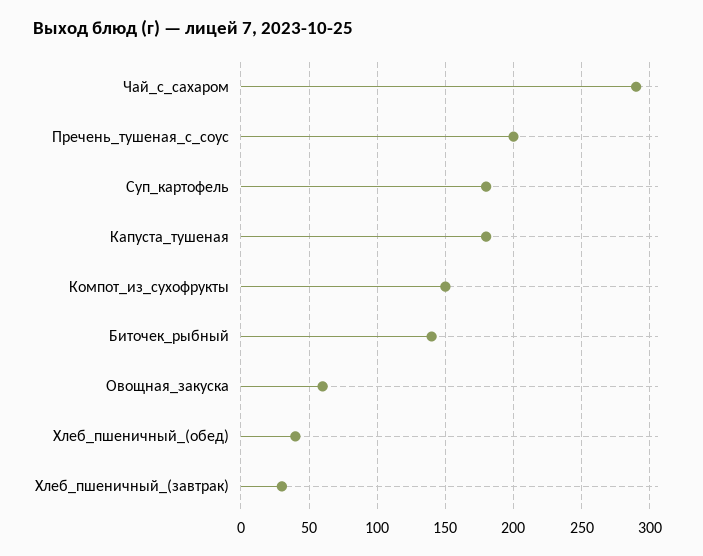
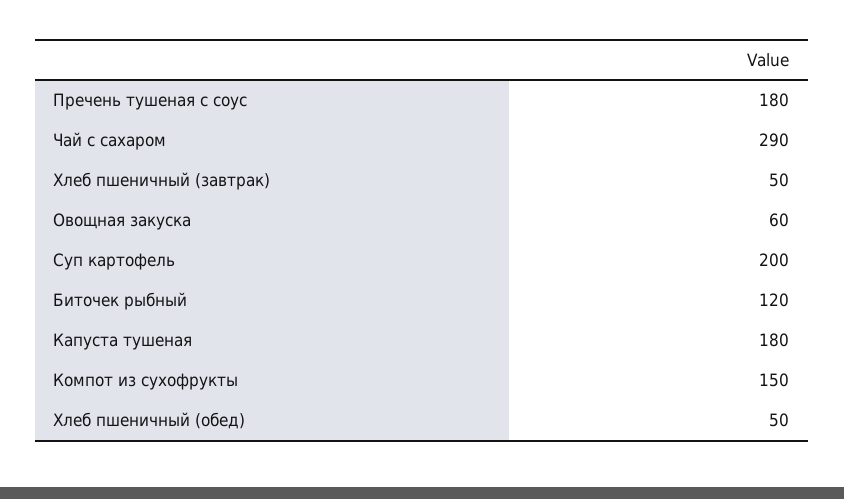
  {
    "Чай_с_сахаром": 290,
-   "Пречень_тушеная_с_соус": 200,
+   "Пречень_тушеная_с_соус": 180,
-   "Суп_картофель": 180,
+   "Суп_картофель": 200,
    "Капуста_тушеная": 180,
    "Компот_из_сухофрукты": 150,
-   "Биточек_рыбный": 140,
+   "Биточек_рыбный": 120,
    "Овощная_закуска": 60,
-   "Хлеб_пшеничный_(обед)": 40,
+   "Хлеб_пшеничный_(обед)": 50,
-   "Хлеб_пшеничный_(завтрак)": 30
+   "Хлеб_пшеничный_(завтрак)": 50
  }

